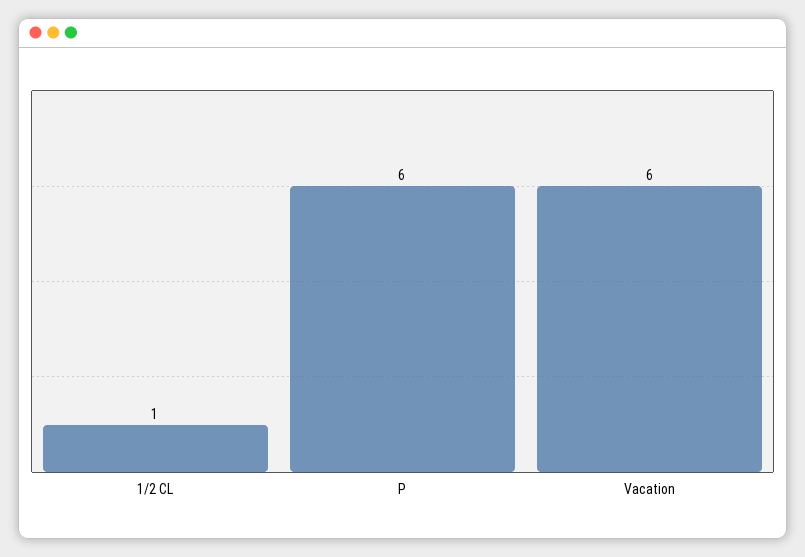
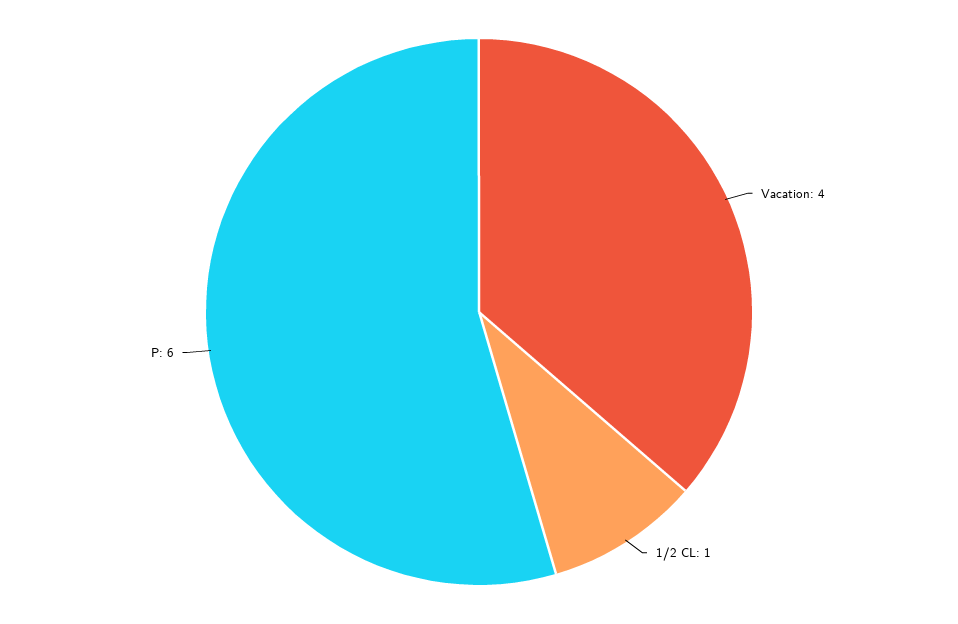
  {
    "1/2 CL": 1,
    "P": 6,
-   "Vacation": 6
+   "Vacation": 4
  }

